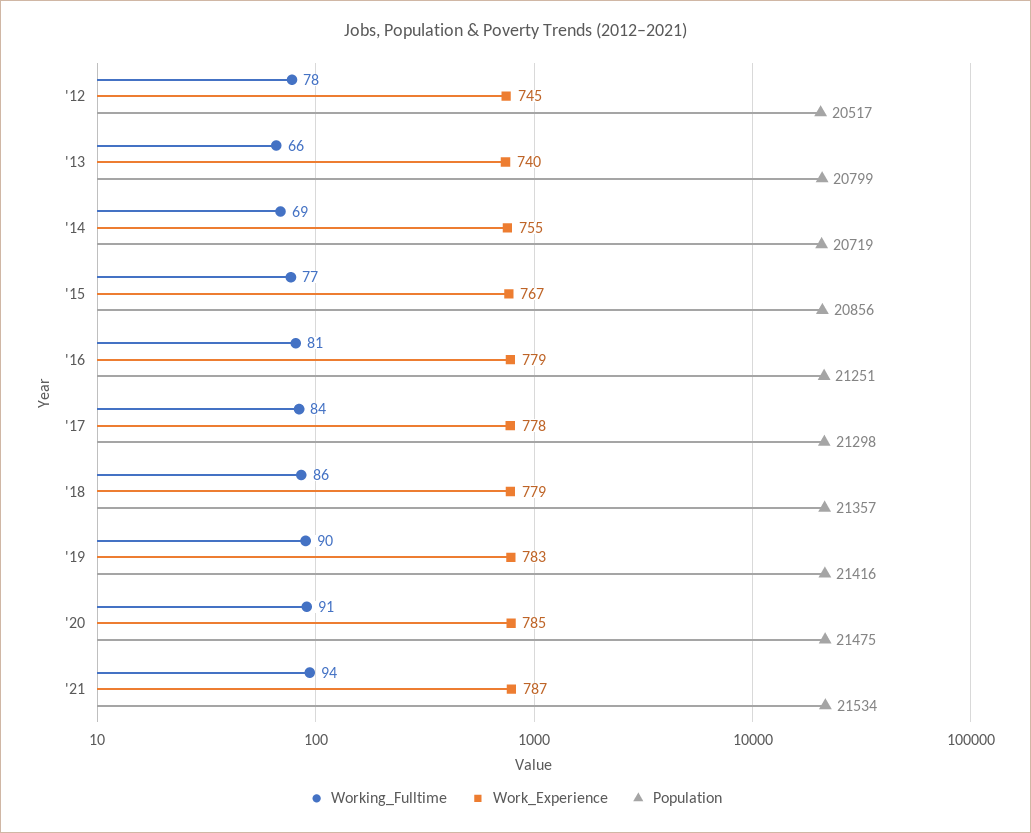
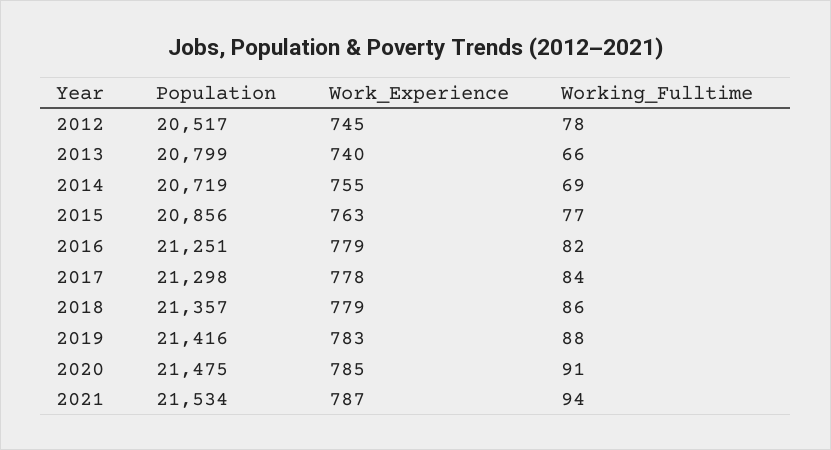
  {
    "Working_Fulltime": {
      "'12": 78,
      "'13": 66,
      "'14": 69,
      "'15": 77,
-     "'16": 81,
+     "'16": 82,
      "'17": 84,
      "'18": 86,
-     "'19": 90,
+     "'19": 88,
      "'20": 91,
      "'21": 94
    },
    "Work_Experience": {
      "'12": 745,
      "'13": 740,
      "'14": 755,
-     "'15": 767,
+     "'15": 763,
      "'16": 779,
      "'17": 778,
      "'18": 779,
      "'19": 783,
      "'20": 785,
      "'21": 787
    },
    "Population": {
      "'12": 20517,
      "'13": 20799,
      "'14": 20719,
      "'15": 20856,
      "'16": 21251,
      "'17": 21298,
      "'18": 21357,
      "'19": 21416,
      "'20": 21475,
      "'21": 21534
    }
  }

